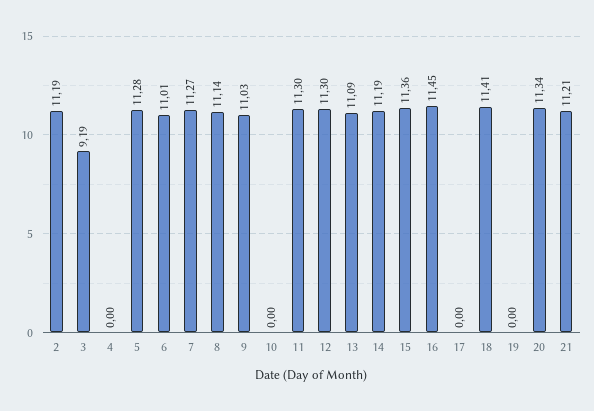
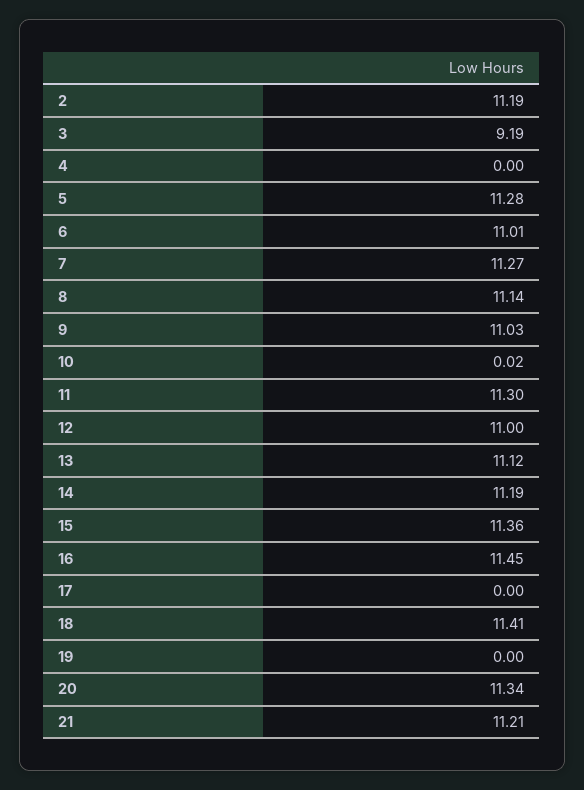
  {
    "2": 11.19,
    "3": 9.19,
    "4": 0,
    "5": 11.28,
    "6": 11.01,
    "7": 11.27,
    "8": 11.14,
    "9": 11.03,
-   "10": 0,
+   "10": 0.02,
    "11": 11.3,
-   "12": 11.3,
+   "12": 11,
-   "13": 11.09,
+   "13": 11.12,
    "14": 11.19,
    "15": 11.36,
    "16": 11.45,
    "17": 0,
    "18": 11.41,
    "19": 0,
    "20": 11.34,
    "21": 11.21
  }

